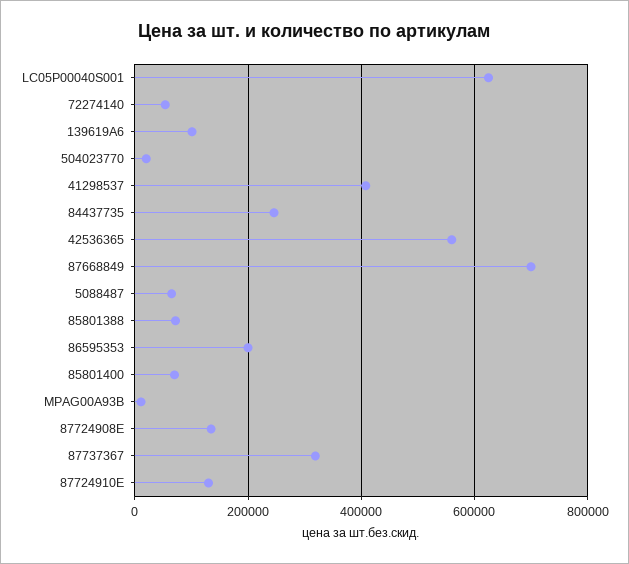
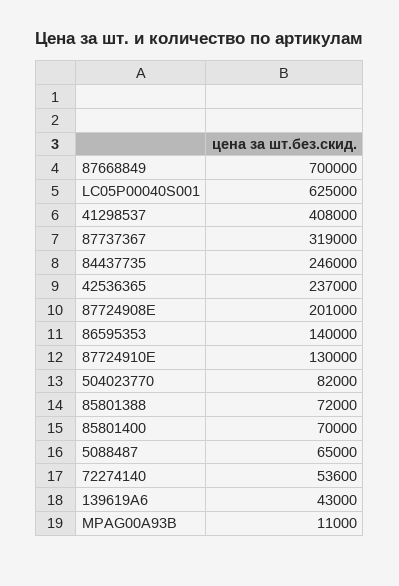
  {
    "LC05P00040S001": 625000,
    "72274140": 53600,
-   "139619А6": 100000,
+   "139619А6": 43000,
-   "504023770": 20000,
+   "504023770": 82000,
    "41298537": 408000,
    "84437735": 246000,
-   "42536365": 560000,
+   "42536365": 237000,
    "87668849": 700000,
    "5088487": 65000,
    "85801388": 72000,
-   "86595353": 200000,
+   "86595353": 140000,
    "85801400": 70000,
    "МРАG00А93В": 11000,
-   "87724908Е": 140000,
+   "87724908Е": 201000,
    "87737367": 319000,
    "87724910Е": 130000
  }

